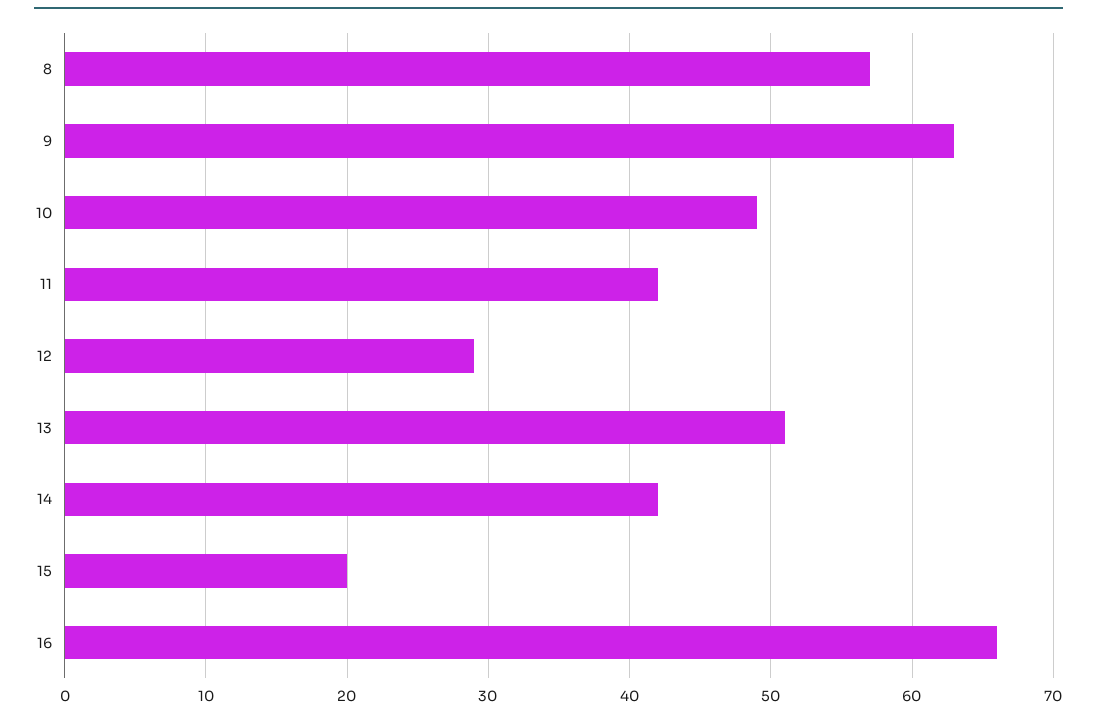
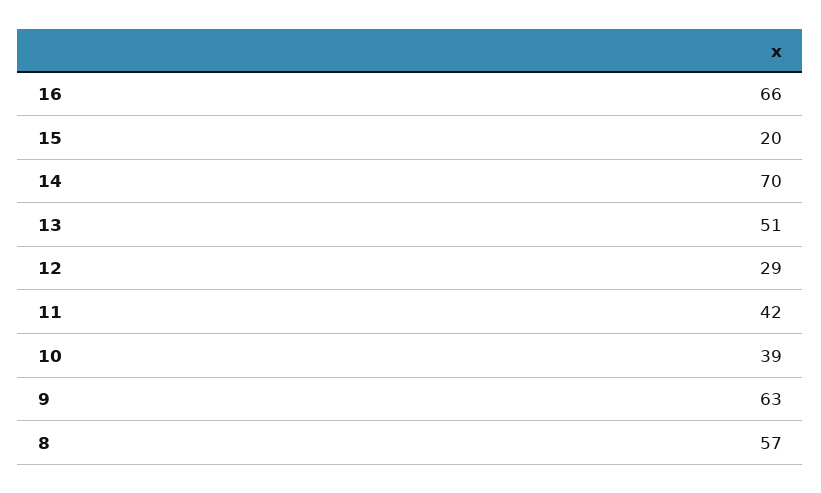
  {
    "8": 57,
    "9": 63,
-   "10": 49,
+   "10": 39,
    "11": 42,
    "12": 29,
    "13": 51,
-   "14": 42,
+   "14": 70,
    "15": 20,
    "16": 66
  }

